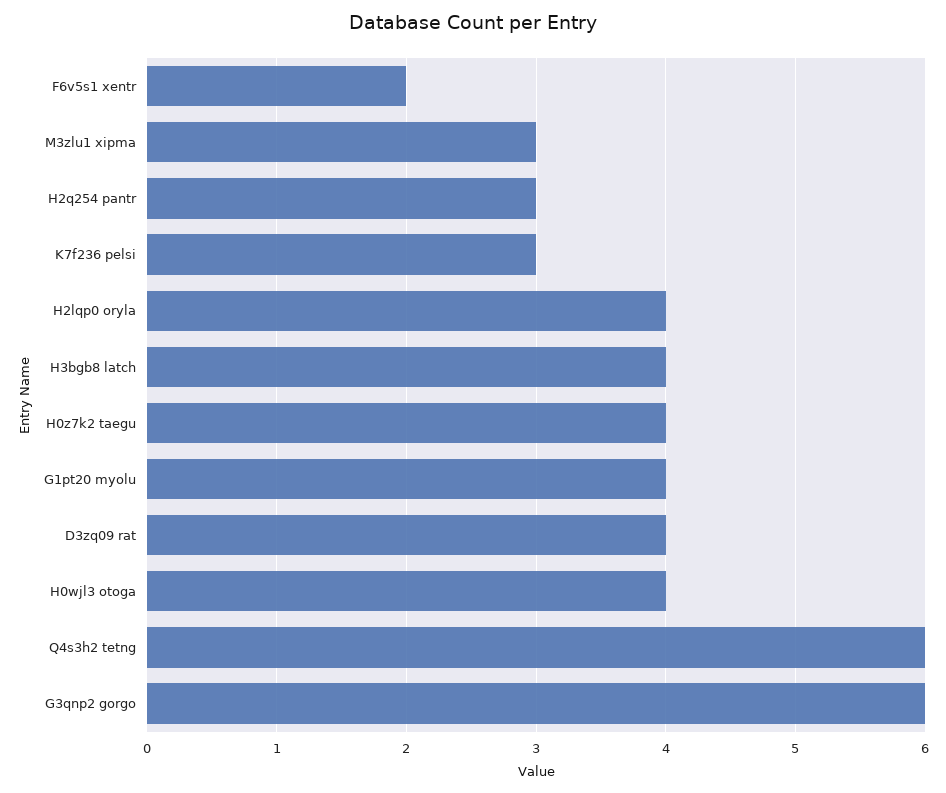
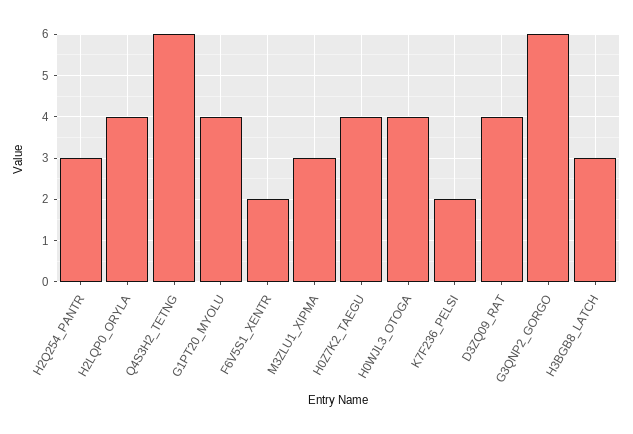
  {
    "F6v5s1 xentr": 2,
    "M3zlu1 xipma": 3,
    "H2q254 pantr": 3,
-   "K7f236 pelsi": 3,
+   "K7f236 pelsi": 2,
    "H2lqp0 oryla": 4,
-   "H3bgb8 latch": 4,
+   "H3bgb8 latch": 3,
    "H0z7k2 taegu": 4,
    "G1pt20 myolu": 4,
    "D3zq09 rat": 4,
    "H0wjl3 otoga": 4,
    "Q4s3h2 tetng": 6,
    "G3qnp2 gorgo": 6
  }

